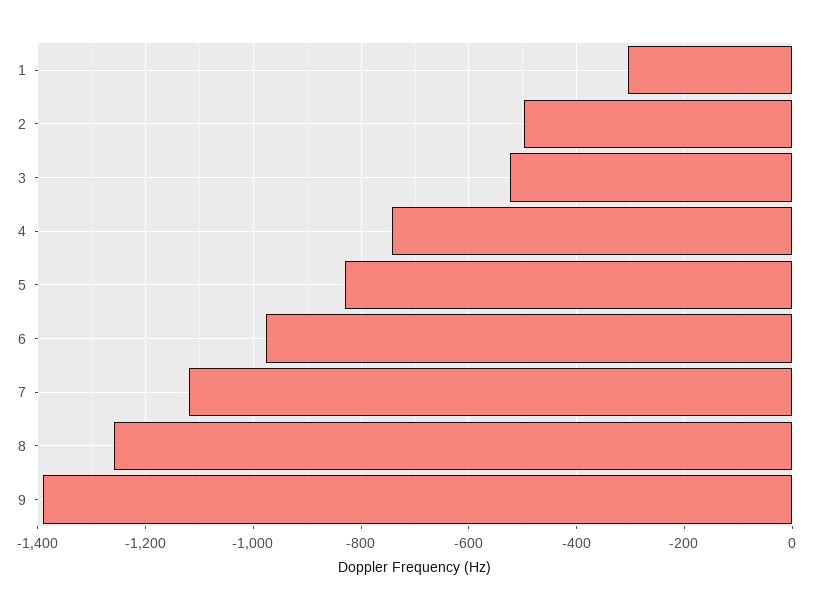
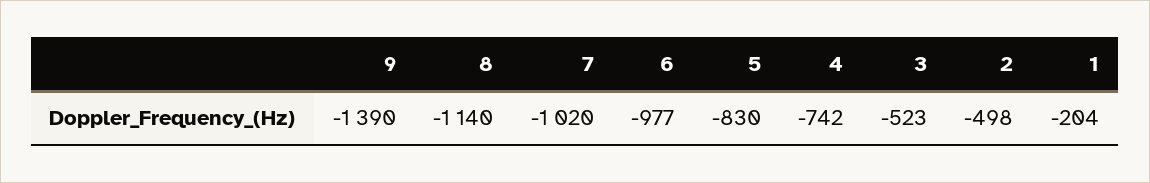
  {
-   "1": -300,
+   "1": -204,
    "2": -498,
    "3": -523,
    "4": -742,
    "5": -830,
    "6": -977,
-   "7": -1120,
+   "7": -1020,
-   "8": -1260,
+   "8": -1140,
    "9": -1390
  }

